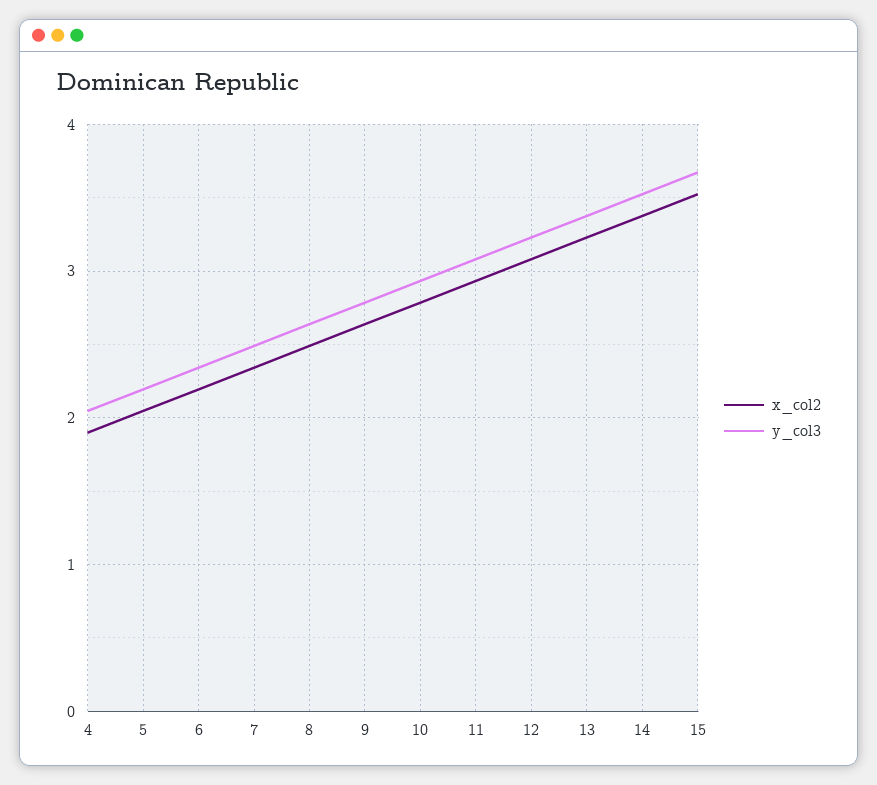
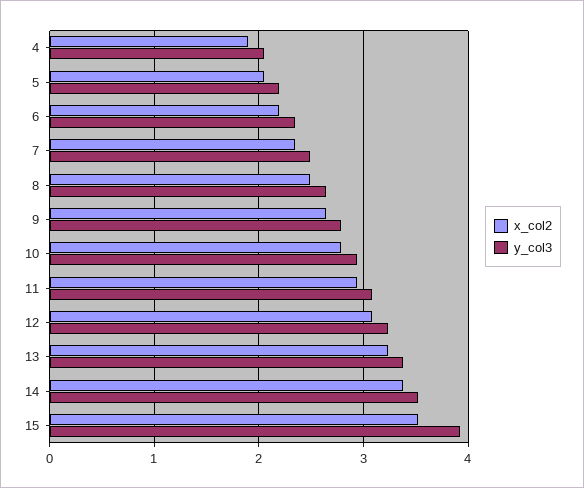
  {
    "x_col2": {
      "4": 1.9,
      "5": 2,
      "6": 2.2,
      "7": 2.3,
      "8": 2.5,
      "9": 2.6,
      "10": 2.8,
      "11": 2.9,
      "12": 3.1,
      "13": 3.2,
      "14": 3.4,
      "15": 3.5
    },
    "y_col3": {
      "4": 2,
      "5": 2.2,
      "6": 2.3,
      "7": 2.5,
      "8": 2.6,
      "9": 2.8,
      "10": 2.9,
      "11": 3.1,
      "12": 3.2,
      "13": 3.4,
      "14": 3.5,
-     "15": 3.7
+     "15": 3.9
    }
  }

